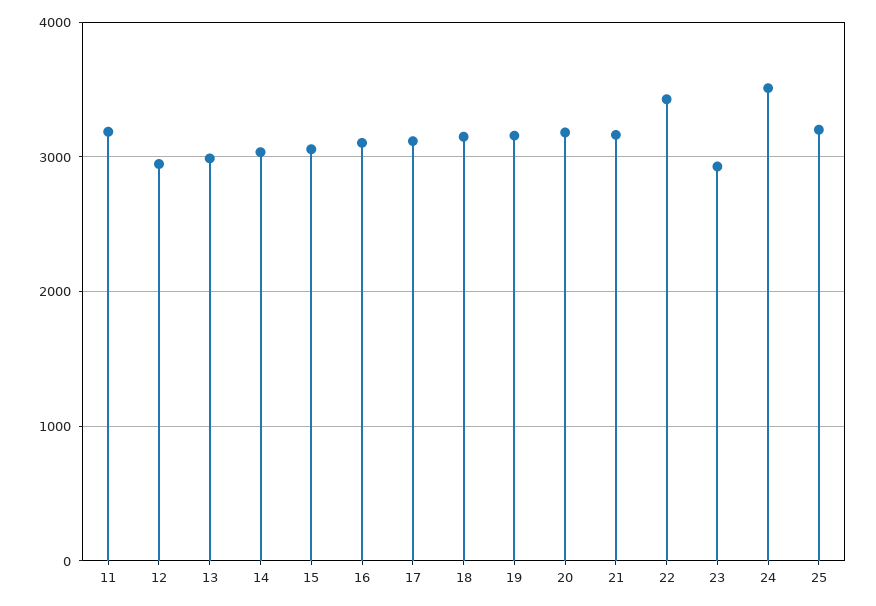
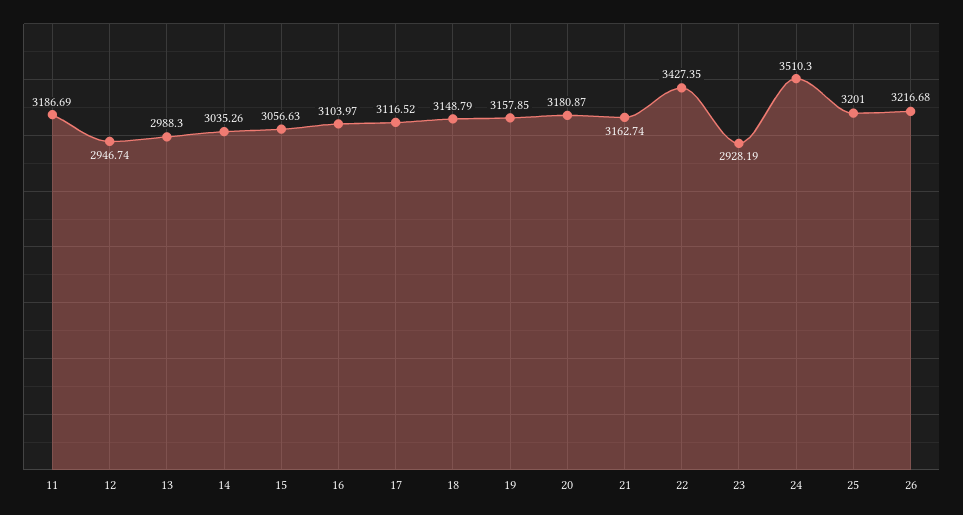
  {
    "11": 3186.69,
    "12": 2946.74,
    "13": 2988.3,
    "14": 3035.26,
    "15": 3056.63,
    "16": 3103.97,
    "17": 3116.52,
    "18": 3148.79,
    "19": 3157.85,
    "20": 3180.87,
    "21": 3162.74,
    "22": 3427.35,
    "23": 2928.19,
    "24": 3510.3,
-   "25": 3201
+   "25": 3201,
+   "26": 3216.68
  }

